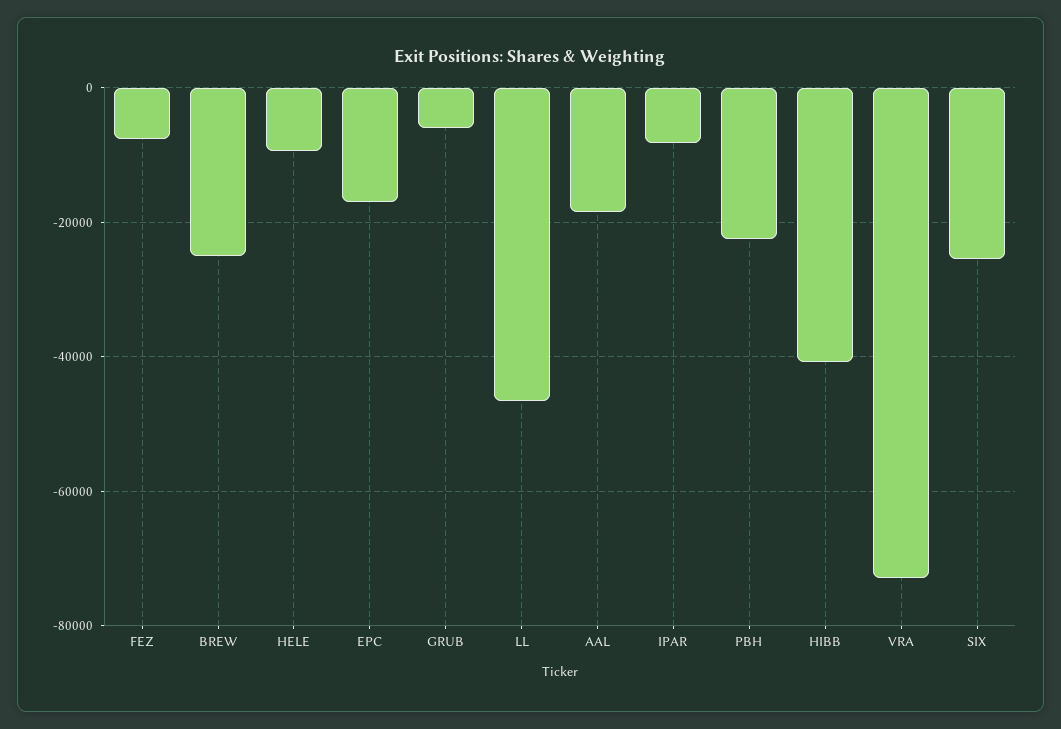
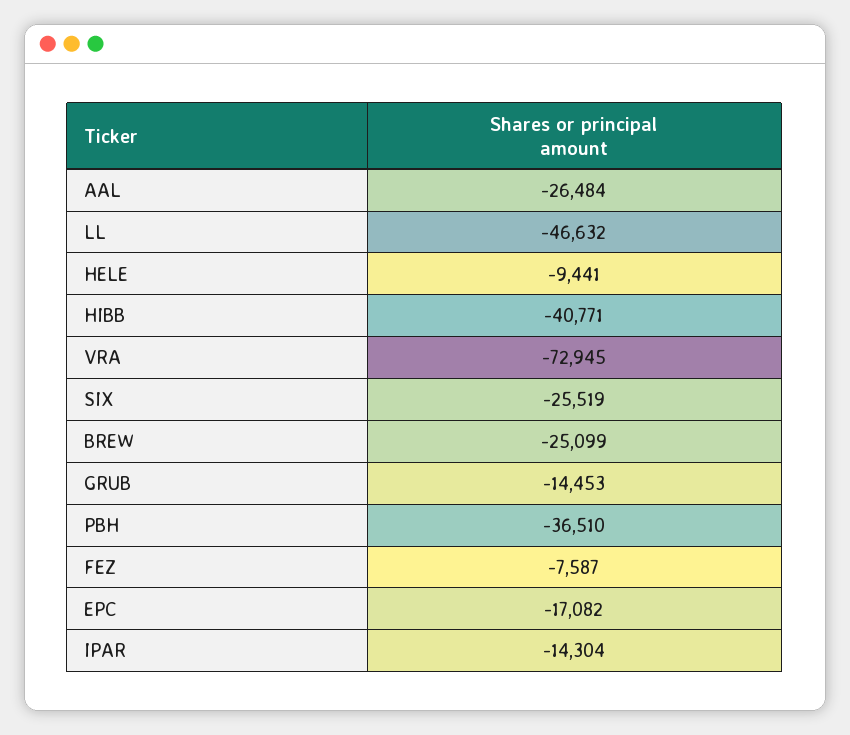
  {
    "FEZ": -7587,
    "BREW": -25099,
    "HELE": -9441,
    "EPC": -17082,
-   "GRUB": -6000,
+   "GRUB": -14453,
    "LL": -46632,
-   "AAL": -18000,
+   "AAL": -26484,
-   "IPAR": -8000,
+   "IPAR": -14304,
-   "PBH": -22000,
+   "PBH": -36510,
    "HIBB": -40771,
    "VRA": -72945,
    "SIX": -25519
  }

